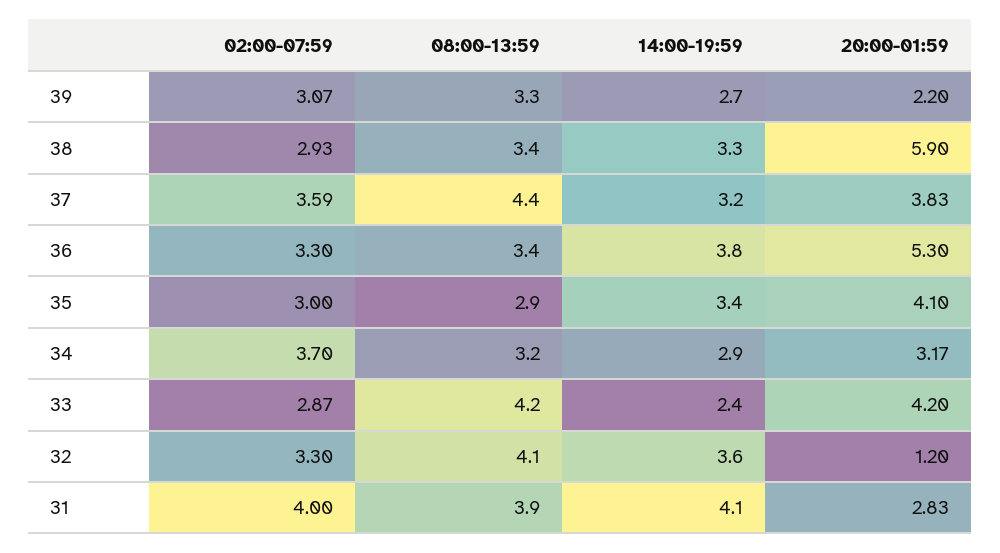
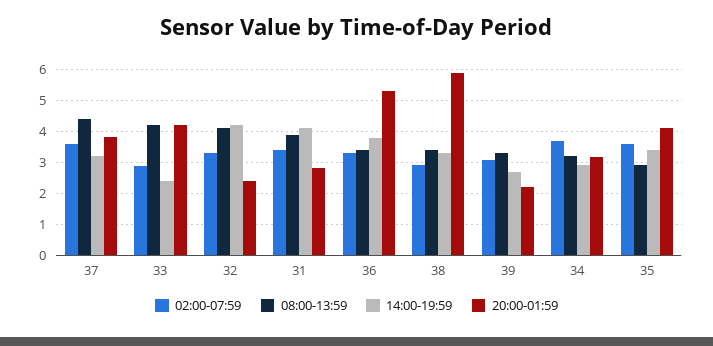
  {
    "02:00-07:59": {
      "39": 3.07,
      "38": 2.93,
      "37": 3.59,
      "36": 3.3,
-     "35": 3,
+     "35": 3.6,
      "34": 3.7,
      "33": 2.87,
      "32": 3.3,
-     "31": 4
+     "31": 3.4
    },
    "08:00-13:59": {
      "39": 3.3,
      "38": 3.4,
      "37": 4.4,
      "36": 3.4,
      "35": 2.9,
      "34": 3.2,
      "33": 4.2,
      "32": 4.1,
      "31": 3.9
    },
    "14:00-19:59": {
      "39": 2.7,
      "38": 3.3,
      "37": 3.2,
      "36": 3.8,
      "35": 3.4,
      "34": 2.9,
      "33": 2.4,
-     "32": 3.6,
+     "32": 4.2,
      "31": 4.1
    },
    "20:00-01:59": {
      "39": 2.2,
      "38": 5.9,
      "37": 3.83,
      "36": 5.3,
      "35": 4.1,
      "34": 3.17,
      "33": 4.2,
-     "32": 1.2,
+     "32": 2.4,
      "31": 2.83
    }
  }

